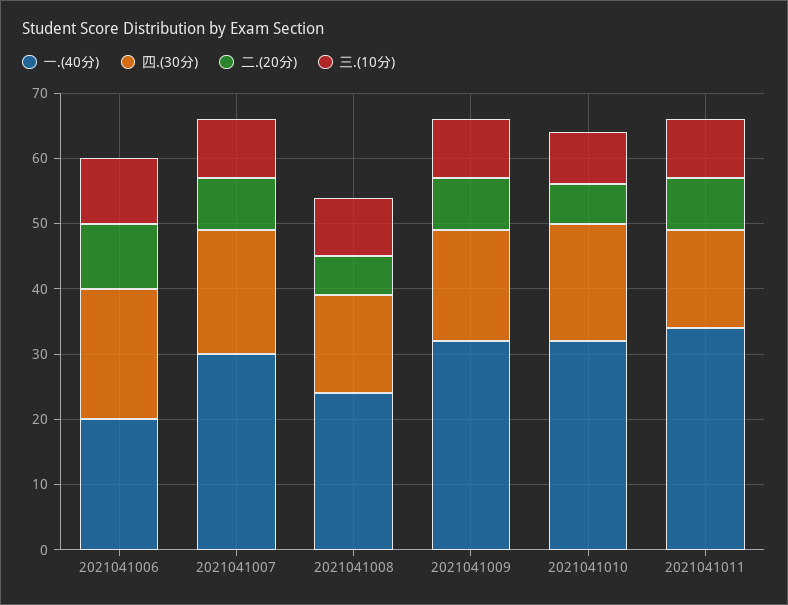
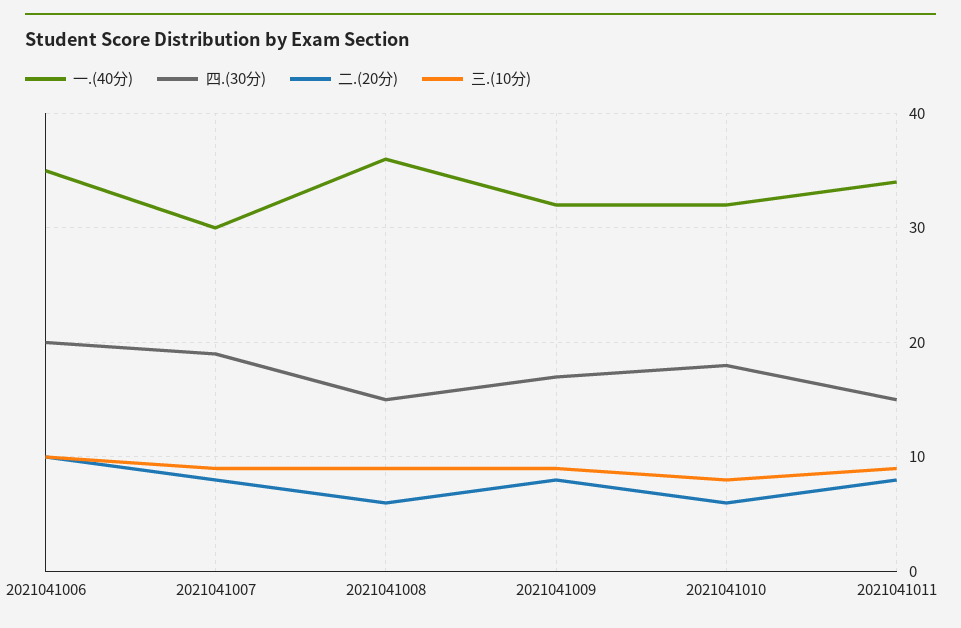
  {
    "一.(40分)": {
-     "2021041006": 20,
+     "2021041006": 35,
      "2021041007": 30,
-     "2021041008": 25,
+     "2021041008": 36,
      "2021041009": 32,
      "2021041010": 32,
      "2021041011": 34
    },
    "四.(30分)": {
      "2021041006": 20,
      "2021041007": 19,
      "2021041008": 15,
      "2021041009": 17,
      "2021041010": 18,
      "2021041011": 15
    },
    "二.(20分)": {
      "2021041006": 10,
      "2021041007": 8,
      "2021041008": 6,
      "2021041009": 8,
      "2021041010": 6,
      "2021041011": 8
    },
    "三.(10分)": {
      "2021041006": 10,
      "2021041007": 9,
      "2021041008": 9,
      "2021041009": 9,
      "2021041010": 8,
      "2021041011": 9
    }
  }

